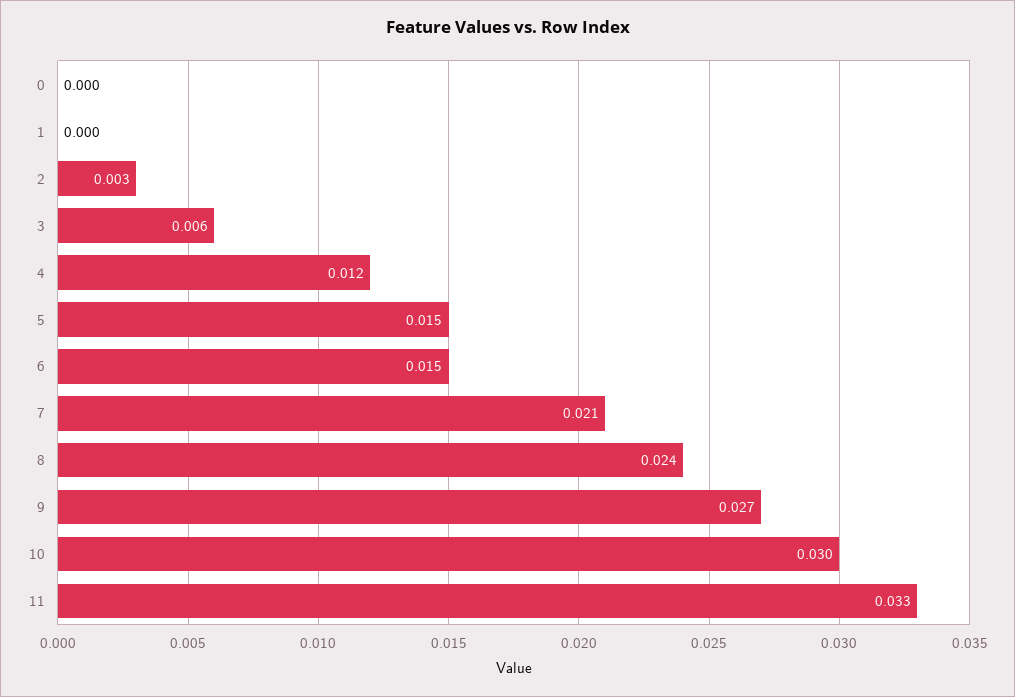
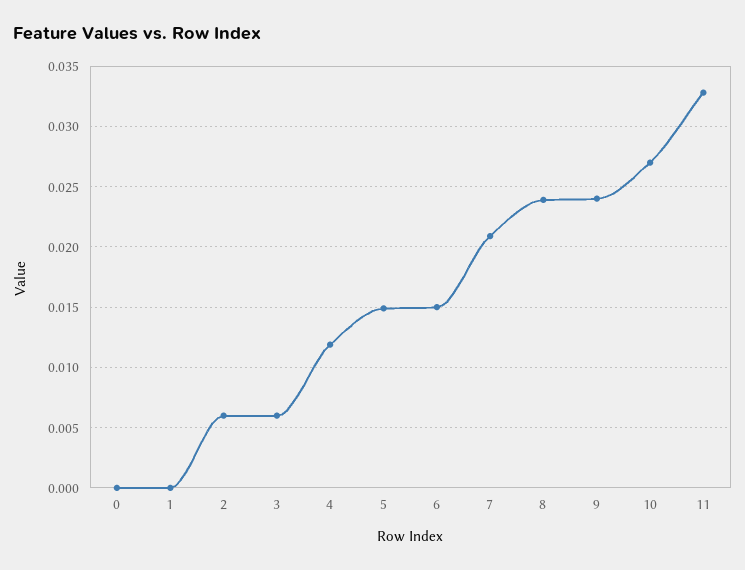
  {
    "0": 0,
    "1": 0,
-   "2": 0.003,
+   "2": 0.006,
    "3": 0.006,
    "4": 0.012,
    "5": 0.015,
    "6": 0.015,
    "7": 0.021,
    "8": 0.024,
-   "9": 0.027,
+   "9": 0.024,
-   "10": 0.03,
+   "10": 0.027,
    "11": 0.033
  }

